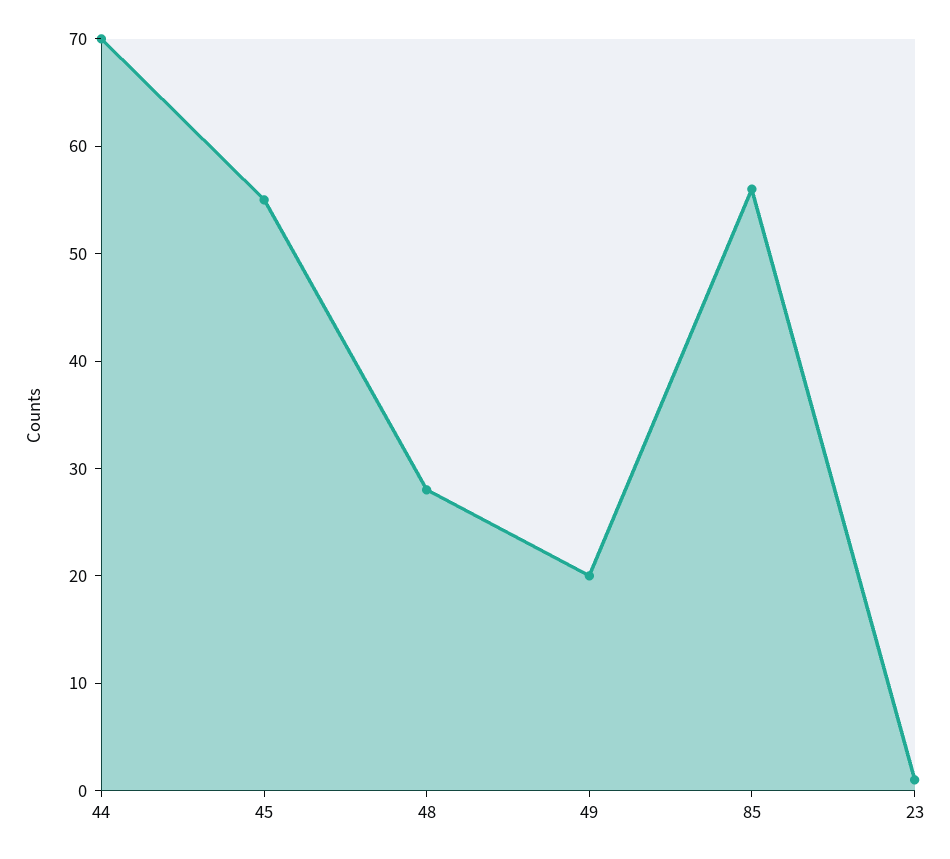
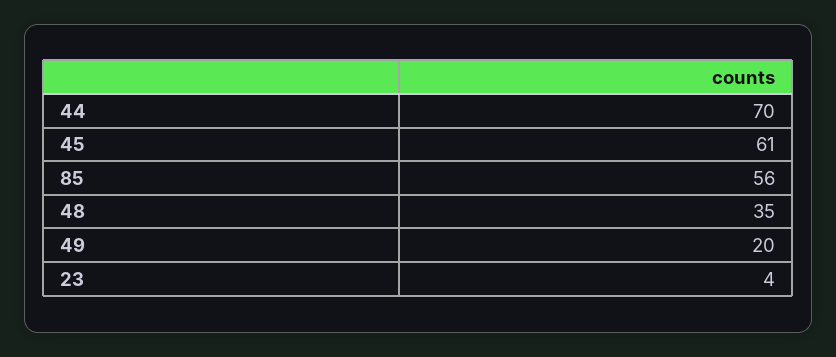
  {
    "44": 70,
-   "45": 55,
+   "45": 61,
-   "48": 28,
+   "48": 35,
    "49": 20,
    "85": 56,
-   "23": 1
+   "23": 4
  }

